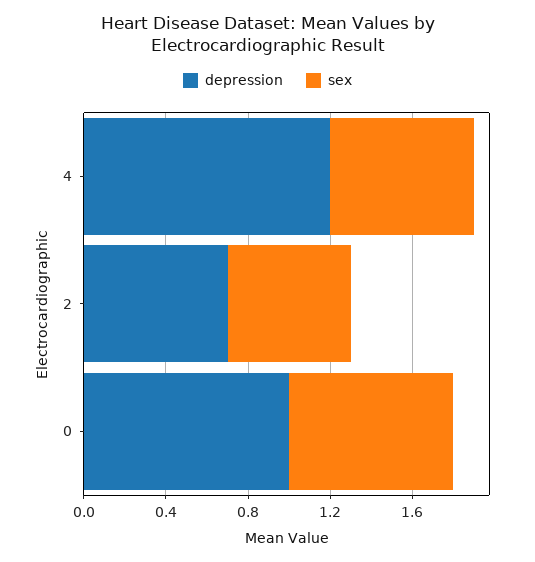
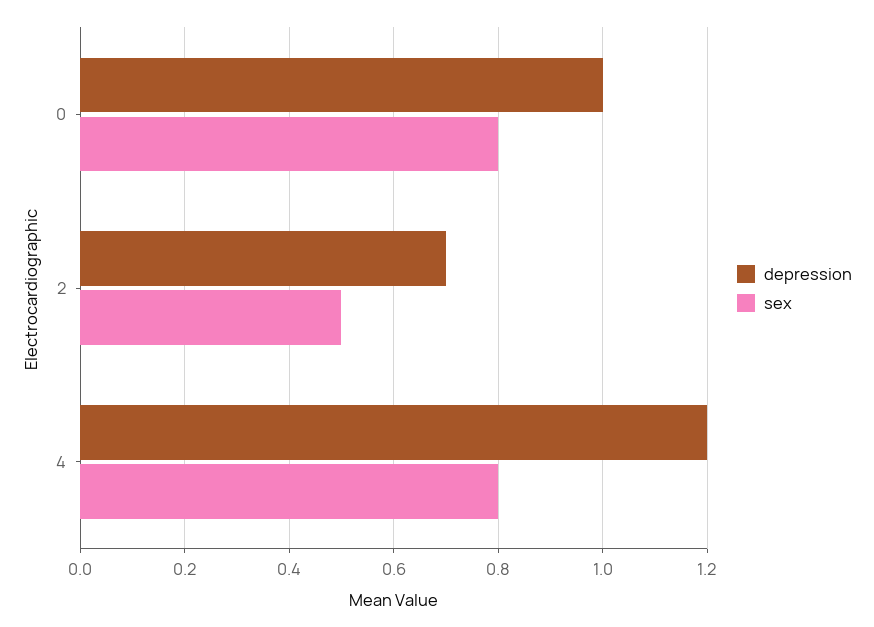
  {
    "depression": {
      "4": 1.2,
      "2": 0.7,
      "0": 1
    },
    "sex": {
-     "4": 0.7,
+     "4": 0.8,
-     "2": 0.6,
+     "2": 0.5,
      "0": 0.8
    }
  }

